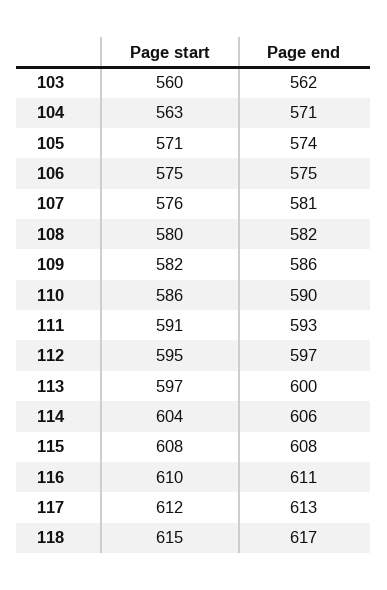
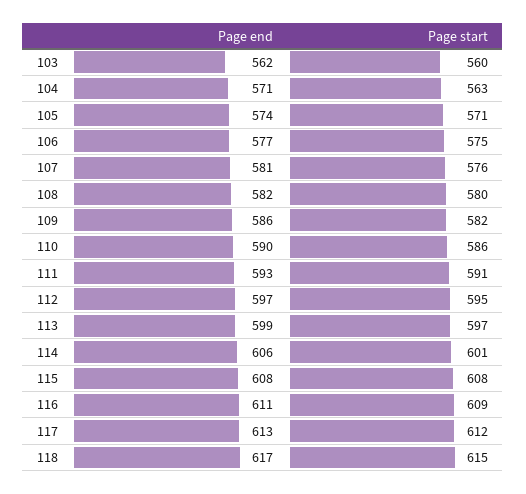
  {
    "Page start": {
      "103": 560,
      "104": 563,
      "105": 571,
      "106": 575,
      "107": 576,
      "108": 580,
      "109": 582,
      "110": 586,
      "111": 591,
      "112": 595,
      "113": 597,
-     "114": 604,
+     "114": 601,
      "115": 608,
-     "116": 610,
+     "116": 609,
      "117": 612,
      "118": 615
    },
    "Page end": {
      "103": 562,
      "104": 571,
      "105": 574,
-     "106": 575,
+     "106": 577,
      "107": 581,
      "108": 582,
      "109": 586,
      "110": 590,
      "111": 593,
      "112": 597,
-     "113": 600,
+     "113": 599,
      "114": 606,
      "115": 608,
      "116": 611,
      "117": 613,
      "118": 617
    }
  }

